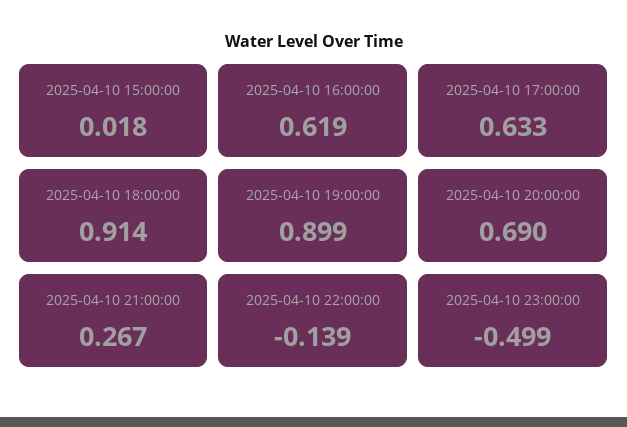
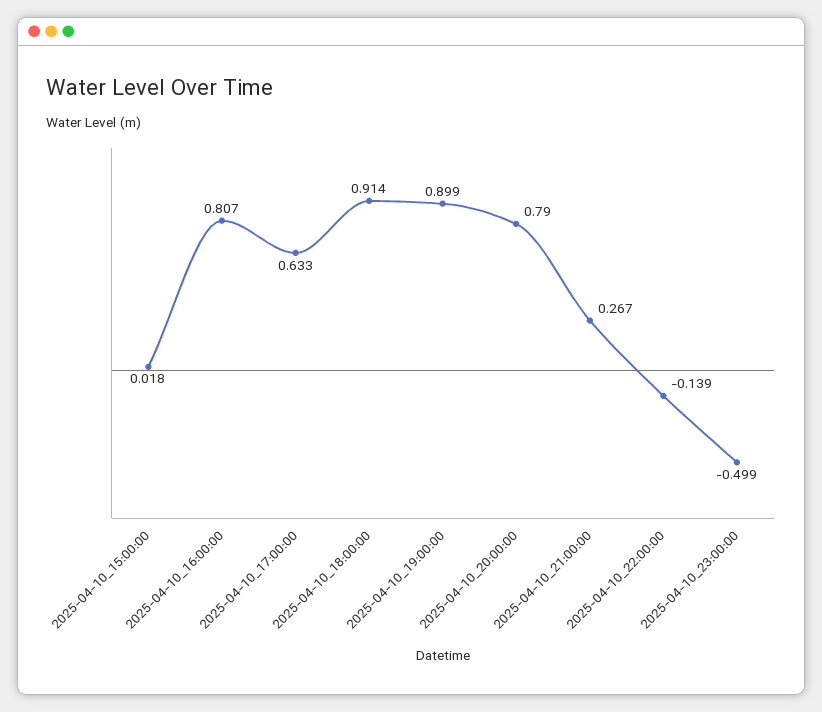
  {
    "2025-04-10 15:00:00": 0.018,
-   "2025-04-10 16:00:00": 0.619,
+   "2025-04-10 16:00:00": 0.807,
    "2025-04-10 17:00:00": 0.633,
    "2025-04-10 18:00:00": 0.914,
    "2025-04-10 19:00:00": 0.899,
-   "2025-04-10 20:00:00": 0.69,
+   "2025-04-10 20:00:00": 0.79,
    "2025-04-10 21:00:00": 0.267,
    "2025-04-10 22:00:00": -0.139,
    "2025-04-10 23:00:00": -0.499
  }

